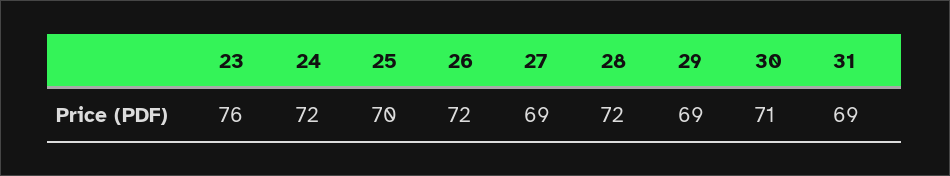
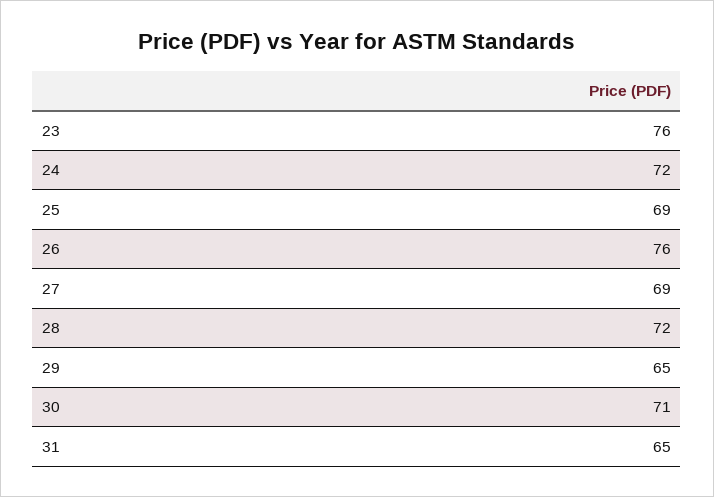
  {
    "23": 76,
    "24": 72,
-   "25": 70,
+   "25": 69,
-   "26": 72,
+   "26": 76,
    "27": 69,
    "28": 72,
-   "29": 69,
+   "29": 65,
    "30": 71,
-   "31": 69
+   "31": 65
  }

